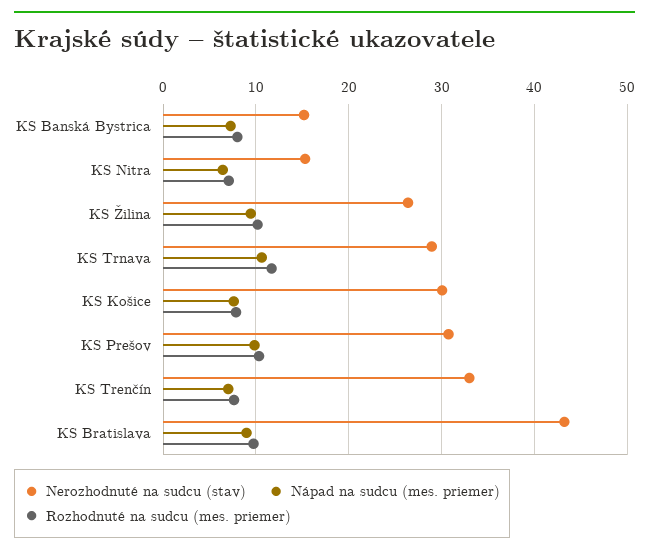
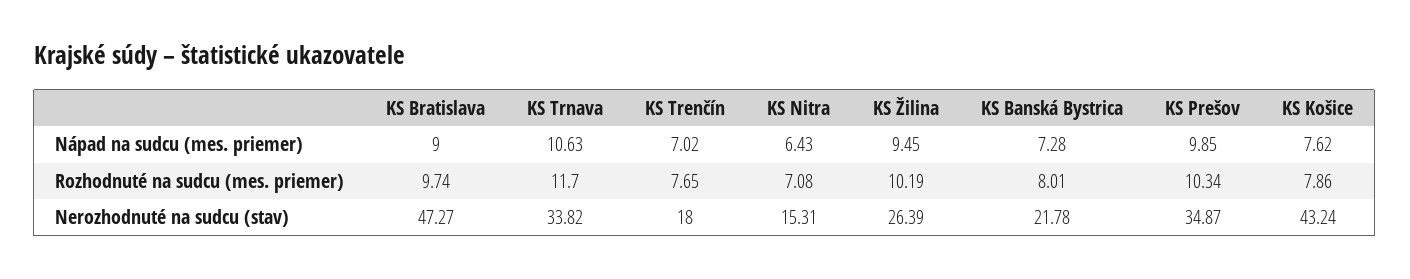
  {
    "Nerozhodnuté na sudcu (stav)": {
-     "KS Banská Bystrica": 15,
+     "KS Banská Bystrica": 21.78,
      "KS Nitra": 15.31,
      "KS Žilina": 26.39,
-     "KS Trnava": 29,
+     "KS Trnava": 33.82,
-     "KS Košice": 30,
+     "KS Košice": 43.24,
-     "KS Prešov": 31,
+     "KS Prešov": 34.87,
-     "KS Trenčín": 33,
+     "KS Trenčín": 18,
-     "KS Bratislava": 43
+     "KS Bratislava": 47.27
    },
    "Nápad na sudcu (mes. priemer)": {
      "KS Banská Bystrica": 7.28,
      "KS Nitra": 6.43,
      "KS Žilina": 9.45,
      "KS Trnava": 10.63,
      "KS Košice": 7.62,
      "KS Prešov": 9.85,
      "KS Trenčín": 7.02,
      "KS Bratislava": 9
    },
    "Rozhodnuté na sudcu (mes. priemer)": {
      "KS Banská Bystrica": 8.01,
      "KS Nitra": 7.08,
      "KS Žilina": 10.19,
      "KS Trnava": 11.7,
      "KS Košice": 7.86,
      "KS Prešov": 10.34,
      "KS Trenčín": 7.65,
      "KS Bratislava": 9.74
    }
  }

